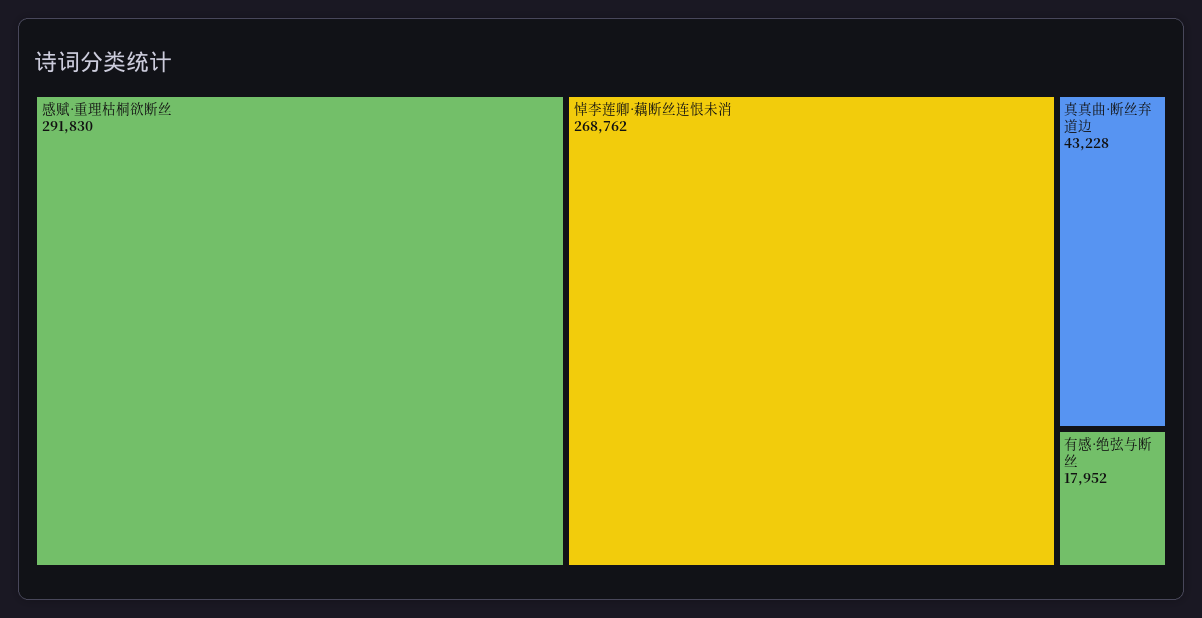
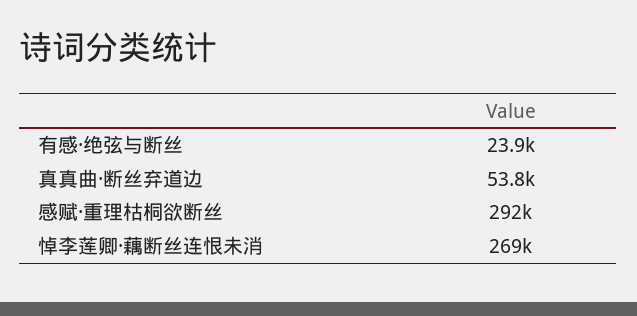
  {
    "感赋·重理枯桐欲断丝": 291830,
    "悼李莲卿·藕断丝连恨未消": 268762,
-   "真真曲·断丝弃道边": 43228,
+   "真真曲·断丝弃道边": 53800,
-   "有感·绝弦与断丝": 17952
+   "有感·绝弦与断丝": 23900
  }

